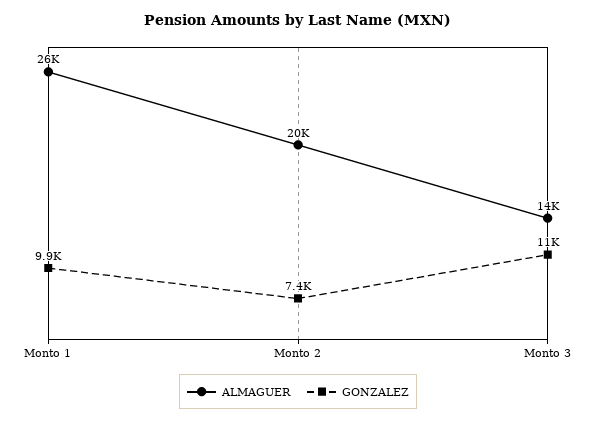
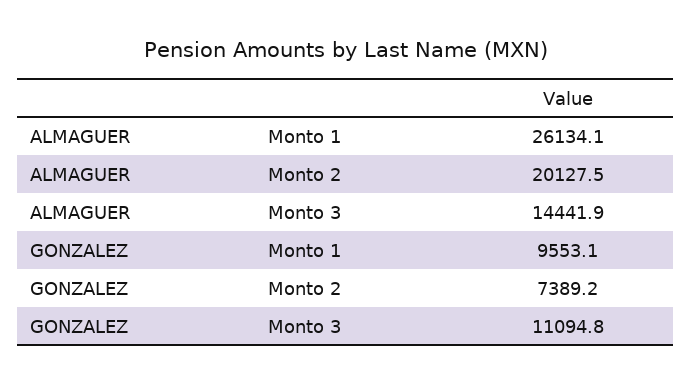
  {
    "ALMAGUER": {
      "Monto 1": 26134.1,
      "Monto 2": 20127.5,
      "Monto 3": 14441.9
    },
    "GONZALEZ": {
-     "Monto 1": 9900,
+     "Monto 1": 9553.1,
      "Monto 2": 7389.2,
      "Monto 3": 11094.8
    }
  }

